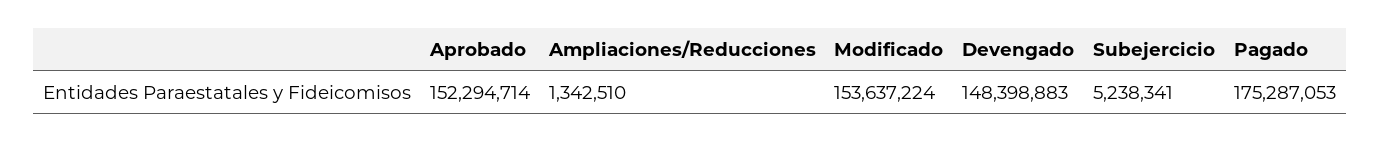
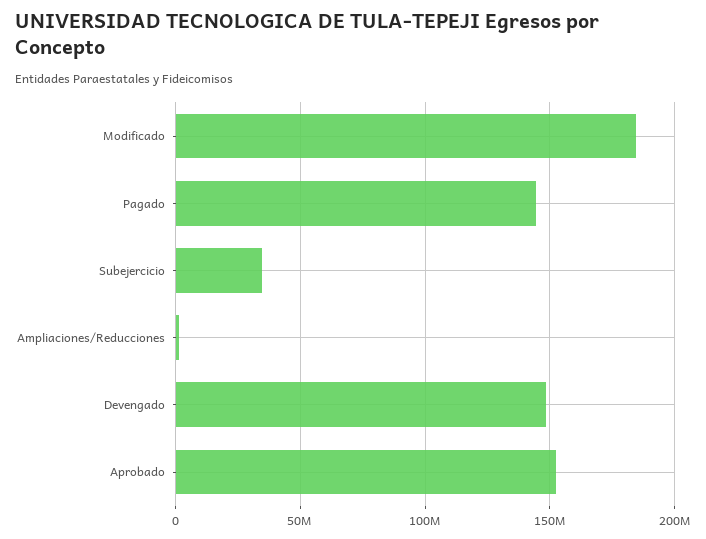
  {
    "Aprobado": 152294714,
    "Ampliaciones/Reducciones": 1342510,
-   "Modificado": 153637224,
+   "Modificado": 185000000,
    "Devengado": 148398883,
-   "Subejercicio": 5238341,
+   "Subejercicio": 35000000,
-   "Pagado": 175287053
+   "Pagado": 145000000
  }

